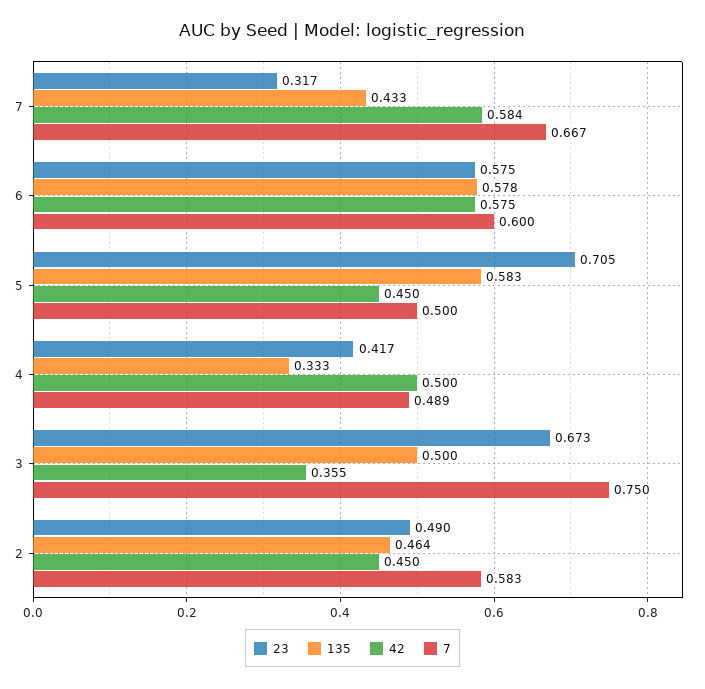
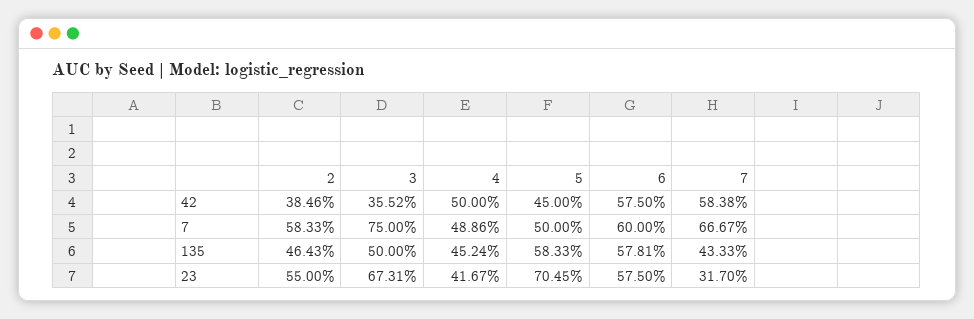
  {
    "23": {
      "7": 0.317,
      "6": 0.575,
      "5": 0.7045,
      "4": 0.4167,
      "3": 0.6731,
-     "2": 0.49
+     "2": 0.55
    },
    "135": {
      "7": 0.4333,
      "6": 0.5781,
      "5": 0.5833,
-     "4": 0.333,
+     "4": 0.4524,
      "3": 0.5,
      "2": 0.4643
    },
    "42": {
      "7": 0.5838,
      "6": 0.575,
      "5": 0.45,
      "4": 0.5,
      "3": 0.3552,
-     "2": 0.45
+     "2": 0.3846
    },
    "7": {
      "7": 0.6667,
      "6": 0.6,
      "5": 0.5,
      "4": 0.4886,
      "3": 0.75,
      "2": 0.5833
    }
  }

